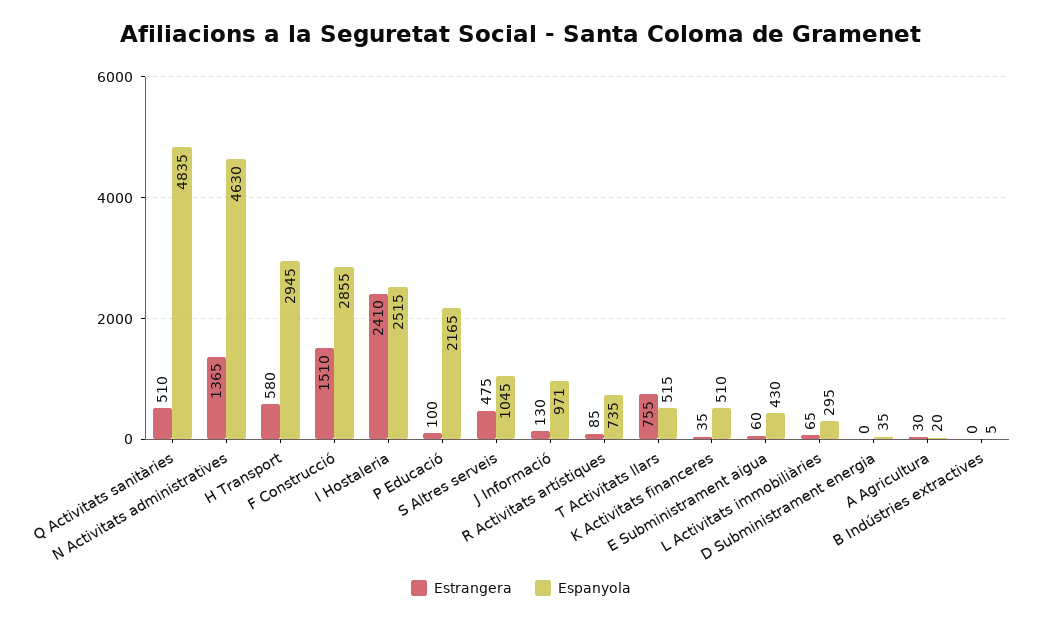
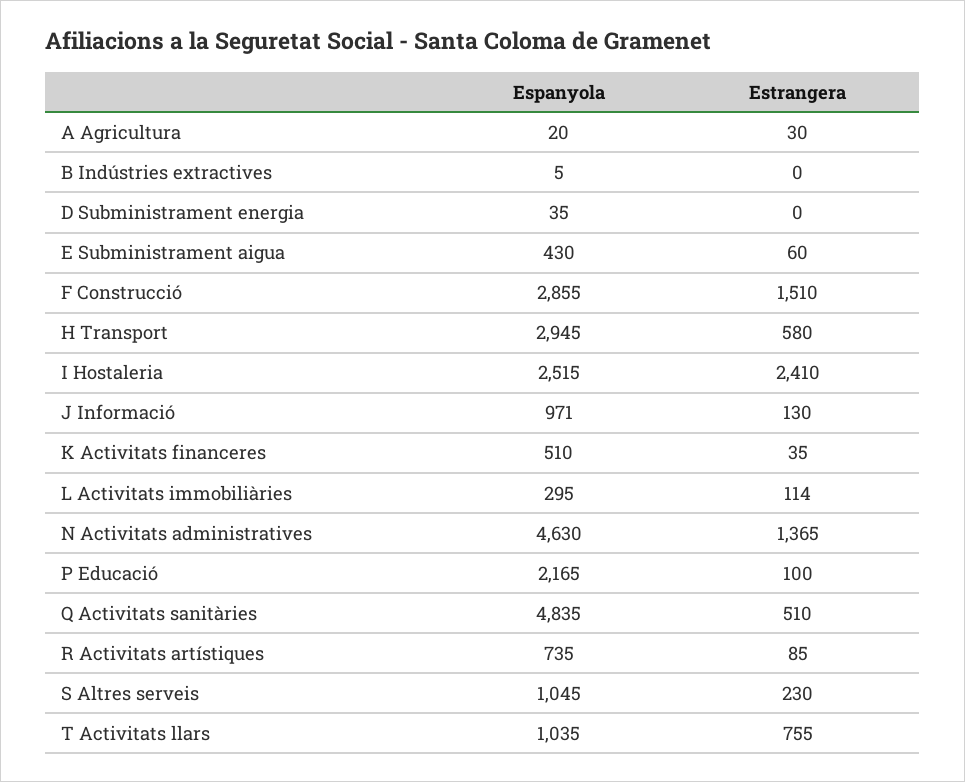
  {
    "Estrangera": {
      "Q Activitats sanitàries": 510,
      "N Activitats administratives": 1365,
      "H Transport": 580,
      "F Construcció": 1510,
      "I Hostaleria": 2410,
      "P Educació": 100,
-     "S Altres serveis": 475,
+     "S Altres serveis": 230,
      "J Informació": 130,
      "R Activitats artístiques": 85,
      "T Activitats llars": 755,
      "K Activitats financeres": 35,
      "E Subministrament aigua": 60,
-     "L Activitats immobiliàries": 65,
+     "L Activitats immobiliàries": 114,
      "D Subministrament energia": 0,
      "A Agricultura": 30,
      "B Indústries extractives": 0
    },
    "Espanyola": {
      "Q Activitats sanitàries": 4835,
      "N Activitats administratives": 4630,
      "H Transport": 2945,
      "F Construcció": 2855,
      "I Hostaleria": 2515,
      "P Educació": 2165,
      "S Altres serveis": 1045,
      "J Informació": 971,
      "R Activitats artístiques": 735,
-     "T Activitats llars": 515,
+     "T Activitats llars": 1035,
      "K Activitats financeres": 510,
      "E Subministrament aigua": 430,
      "L Activitats immobiliàries": 295,
      "D Subministrament energia": 35,
      "A Agricultura": 20,
      "B Indústries extractives": 5
    }
  }

